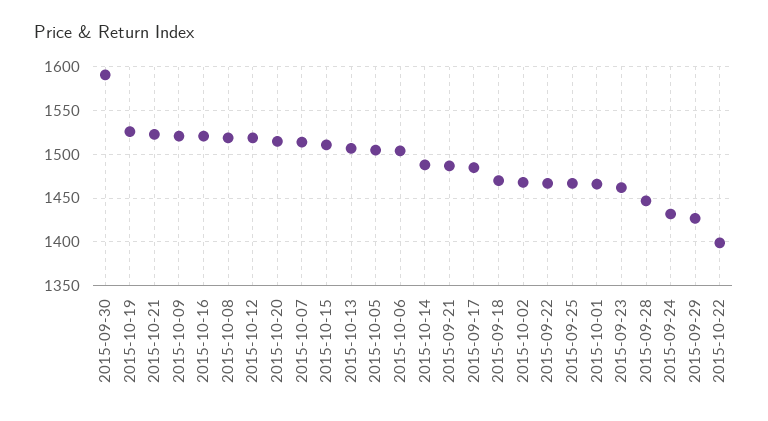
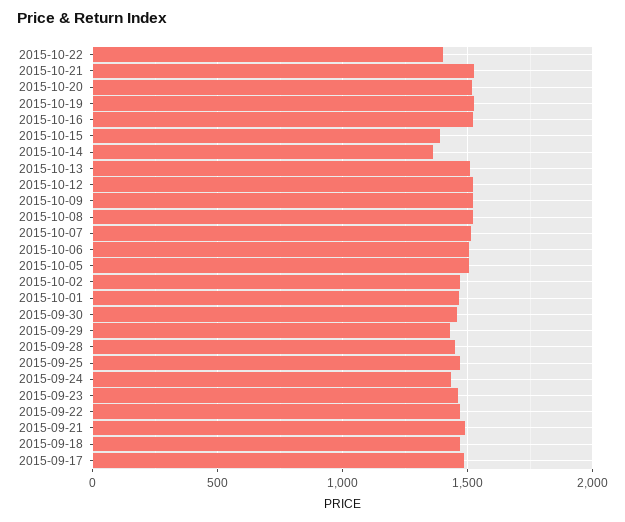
  {
-   "2015-09-30": 1590,
+   "2015-09-30": 1450,
    "2015-10-19": 1530,
    "2015-10-21": 1520,
    "2015-10-09": 1520,
    "2015-10-16": 1520,
    "2015-10-08": 1520,
    "2015-10-12": 1520,
    "2015-10-20": 1520,
    "2015-10-07": 1510,
-   "2015-10-15": 1510,
+   "2015-10-15": 1400,
    "2015-10-13": 1510,
    "2015-10-05": 1510,
    "2015-10-06": 1500,
-   "2015-10-14": 1490,
+   "2015-10-14": 1350,
    "2015-09-21": 1490,
    "2015-09-17": 1490,
    "2015-09-18": 1470,
    "2015-10-02": 1470,
    "2015-09-22": 1470,
    "2015-09-25": 1470,
    "2015-10-01": 1470,
    "2015-09-23": 1460,
    "2015-09-28": 1450,
    "2015-09-24": 1430,
    "2015-09-29": 1430,
    "2015-10-22": 1400
  }

